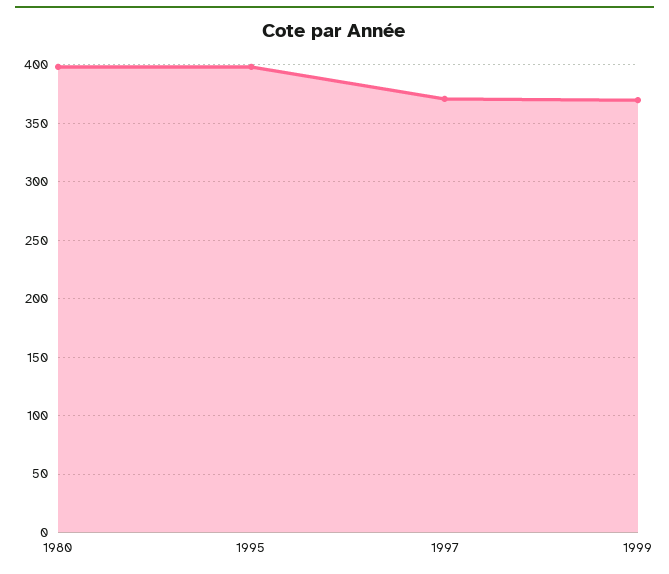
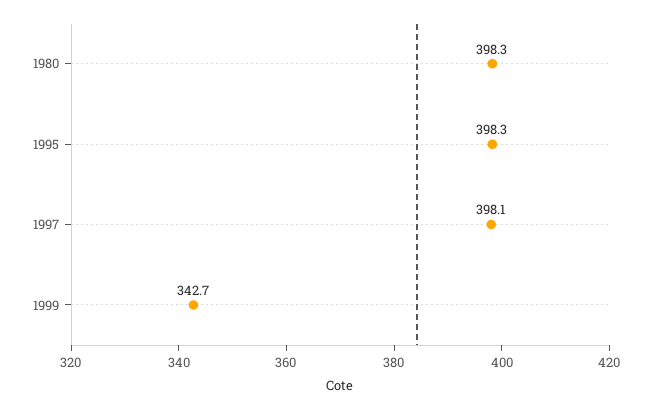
  {
    "1980": 398.3,
    "1995": 398.3,
-   "1997": 370,
+   "1997": 398.1,
-   "1999": 370
+   "1999": 342.7
  }

